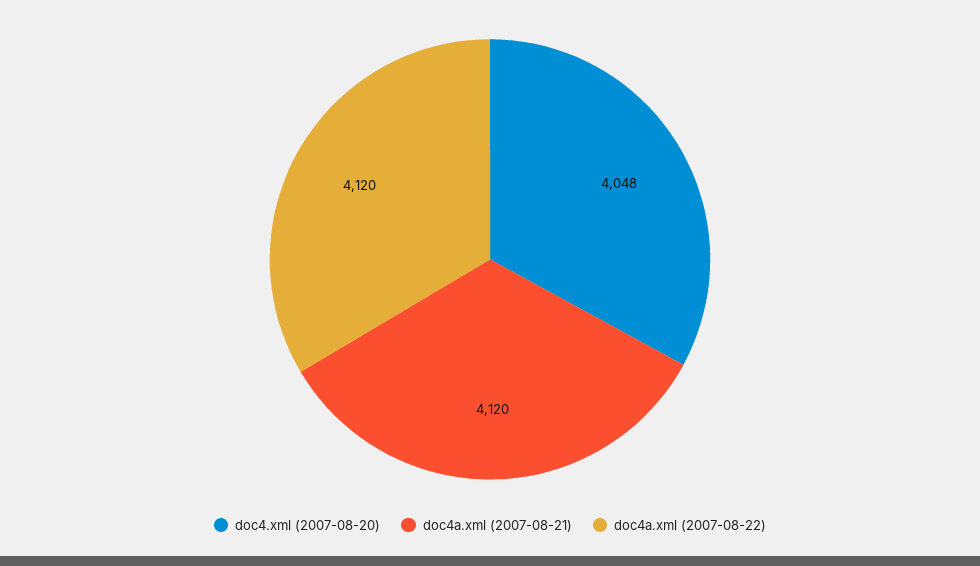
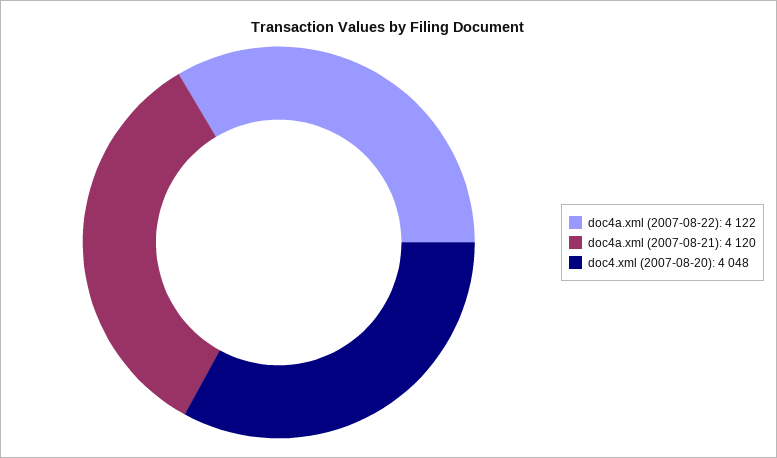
  {
    "doc4.xml (2007-08-20)": 4048,
    "doc4a.xml (2007-08-21)": 4120,
-   "doc4a.xml (2007-08-22)": 4120
+   "doc4a.xml (2007-08-22)": 4122
  }

